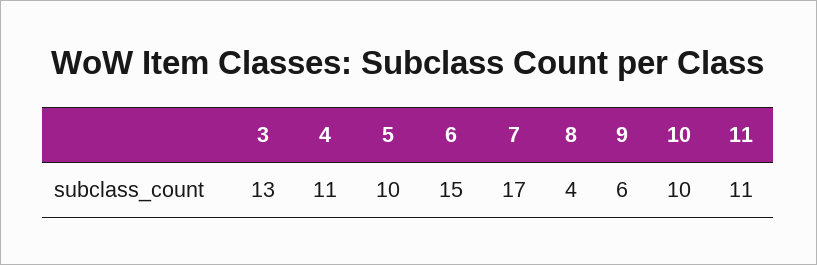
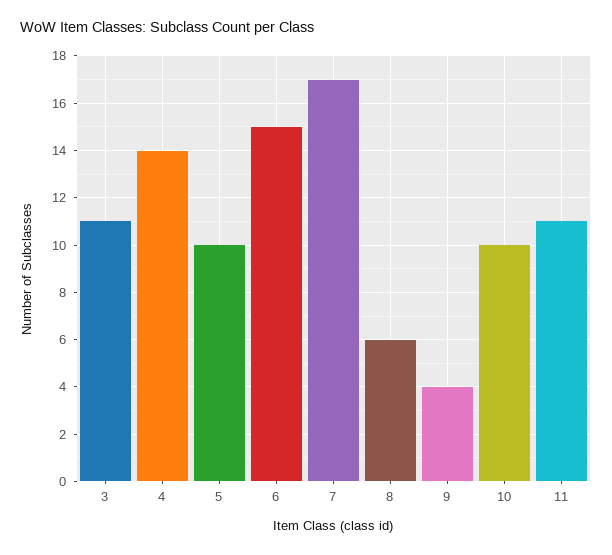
  {
-   "3": 13,
+   "3": 11,
-   "4": 11,
+   "4": 14,
    "5": 10,
    "6": 15,
    "7": 17,
-   "8": 4,
+   "8": 6,
-   "9": 6,
+   "9": 4,
    "10": 10,
    "11": 11
  }

